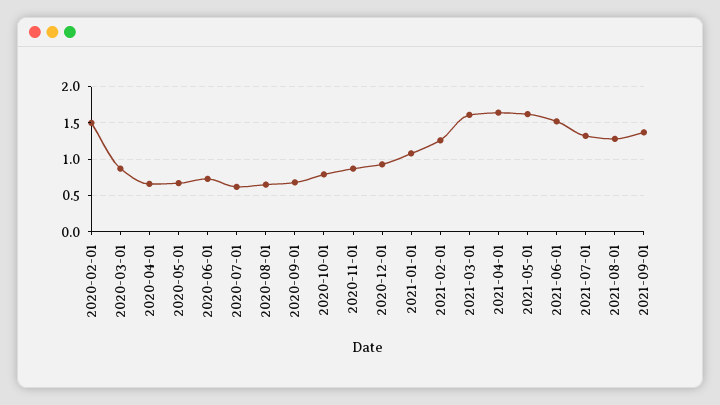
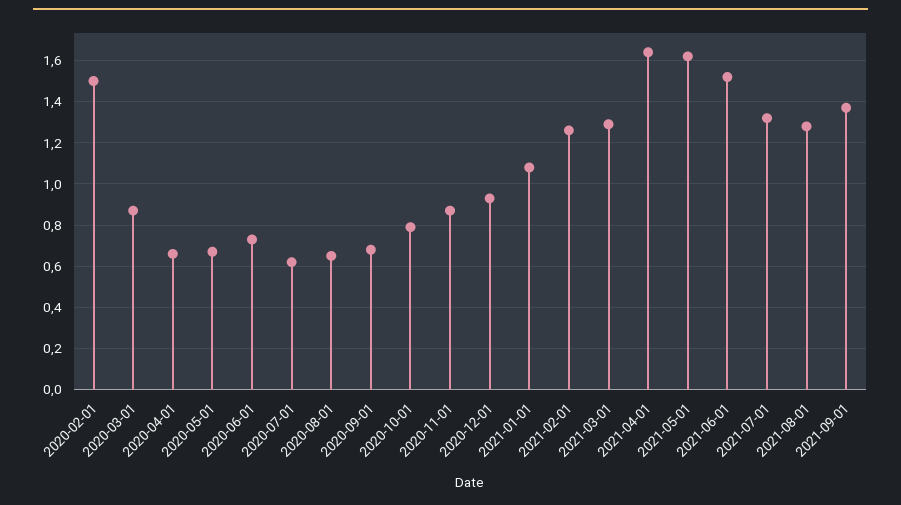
  {
    "2020-02-01": 1.5,
    "2020-03-01": 0.85,
    "2020-04-01": 0.65,
    "2020-05-01": 0.65,
    "2020-06-01": 0.75,
    "2020-07-01": 0.6,
    "2020-08-01": 0.65,
    "2020-09-01": 0.7,
    "2020-10-01": 0.8,
    "2020-11-01": 0.85,
    "2020-12-01": 0.95,
    "2021-01-01": 1.1,
    "2021-02-01": 1.25,
-   "2021-03-01": 1.6,
+   "2021-03-01": 1.3,
    "2021-04-01": 1.65,
    "2021-05-01": 1.6,
    "2021-06-01": 1.5,
    "2021-07-01": 1.3,
    "2021-08-01": 1.3,
    "2021-09-01": 1.35
  }

